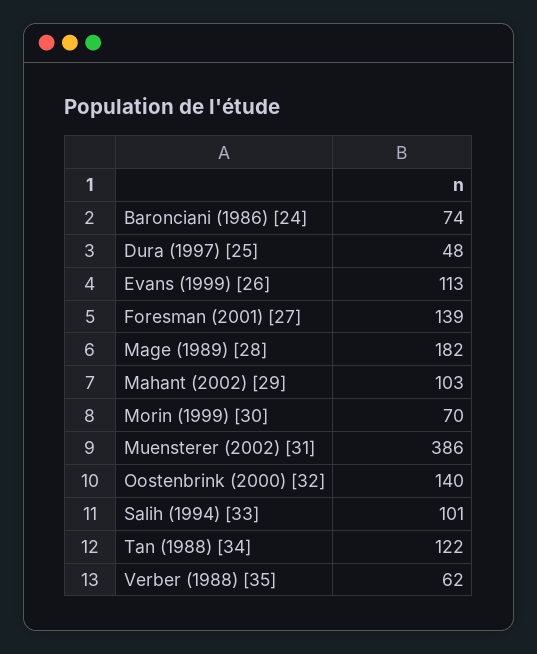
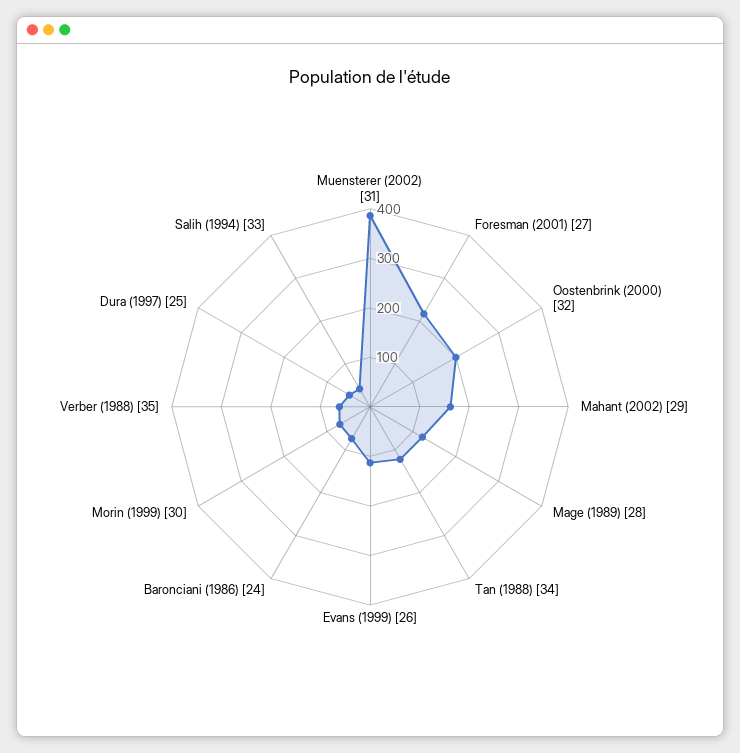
  {
    "Baronciani (1986) [24]": 74,
    "Dura (1997) [25]": 48,
    "Evans (1999) [26]": 113,
-   "Foresman (2001) [27]": 139,
+   "Foresman (2001) [27]": 220,
-   "Mage (1989) [28]": 182,
+   "Mage (1989) [28]": 120,
-   "Mahant (2002) [29]": 103,
+   "Mahant (2002) [29]": 160,
    "Morin (1999) [30]": 70,
    "Muensterer (2002) [31]": 386,
-   "Oostenbrink (2000) [32]": 140,
+   "Oostenbrink (2000) [32]": 200,
-   "Salih (1994) [33]": 101,
+   "Salih (1994) [33]": 40,
    "Tan (1988) [34]": 122,
    "Verber (1988) [35]": 62
  }

